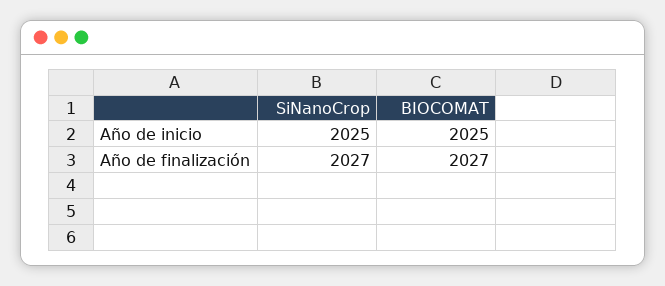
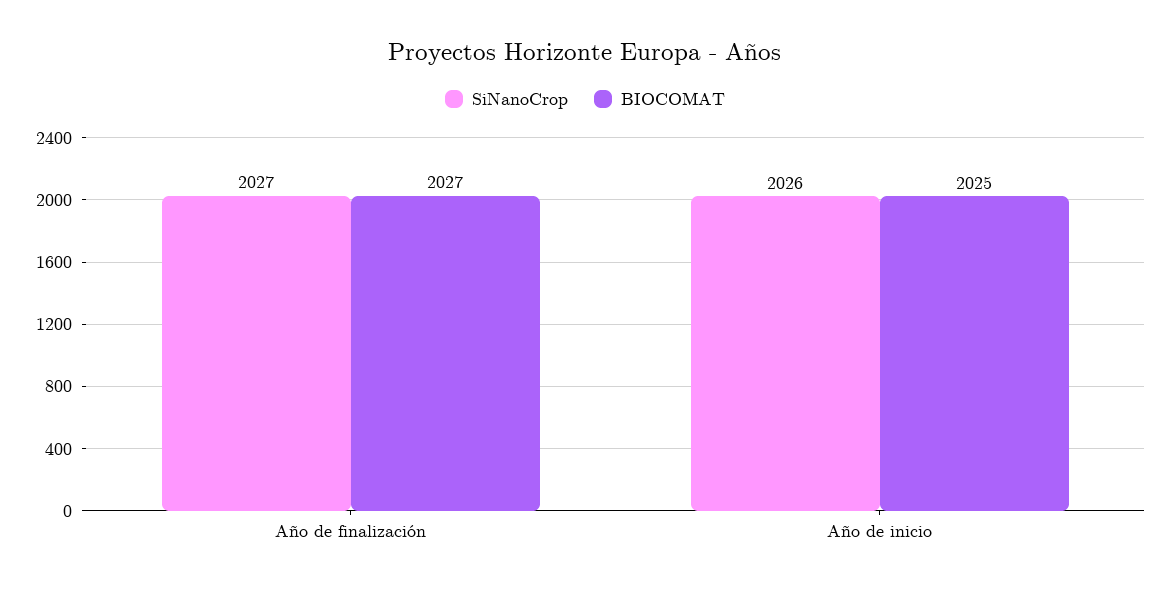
  {
    "SiNanoCrop": {
-     "Año de inicio": 2025,
+     "Año de inicio": 2026,
      "Año de finalización": 2027
    },
    "BIOCOMAT": {
      "Año de inicio": 2025,
      "Año de finalización": 2027
    }
  }

